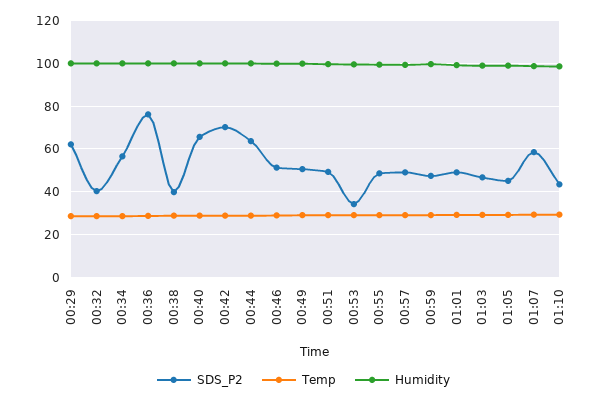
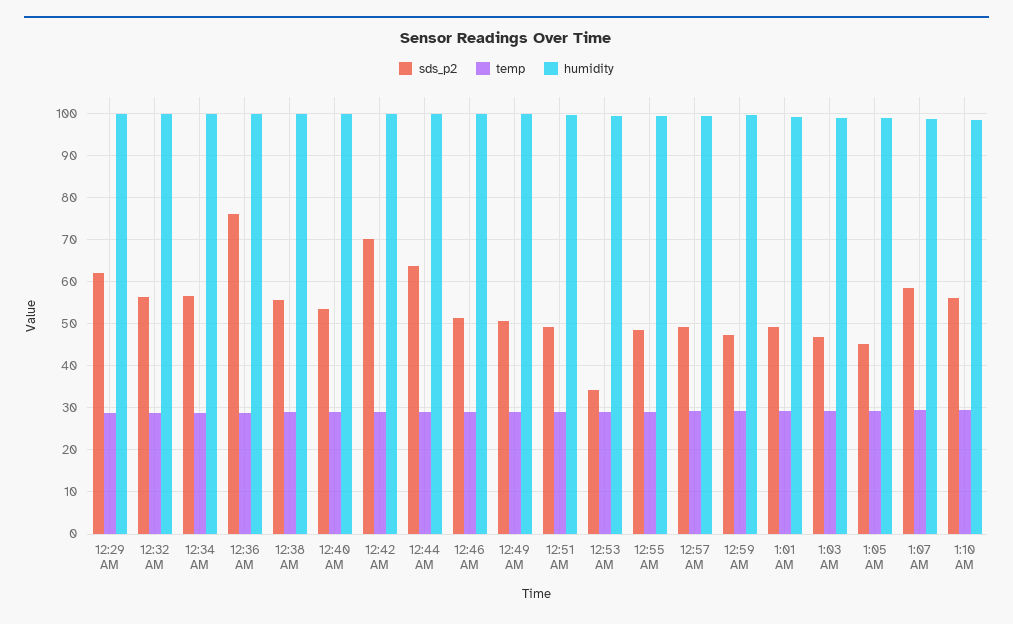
  {
    "SDS_P2": {
      "00:29": 62,
-     "00:32": 40,
+     "00:32": 56,
      "00:34": 56,
      "00:36": 76,
-     "00:38": 40,
+     "00:38": 56,
-     "00:40": 65,
+     "00:40": 54,
      "00:42": 70,
      "00:44": 64,
      "00:46": 52,
      "00:49": 50,
      "00:51": 50,
      "00:53": 34,
      "00:55": 48,
      "00:57": 50,
      "00:59": 48,
      "01:01": 50,
      "01:03": 46,
      "01:05": 46,
      "01:07": 58,
-     "01:10": 45
+     "01:10": 56
    },
    "Temp": {
      "00:29": 28,
      "00:32": 28,
      "00:34": 28,
      "00:36": 28,
      "00:38": 28,
      "00:40": 28,
      "00:42": 28,
      "00:44": 28,
      "00:46": 30,
      "00:49": 30,
      "00:51": 30,
      "00:53": 30,
      "00:55": 30,
      "00:57": 30,
      "00:59": 30,
      "01:01": 30,
      "01:03": 30,
      "01:05": 30,
      "01:07": 30,
      "01:10": 30
    },
    "Humidity": {
      "00:29": 100,
      "00:32": 100,
      "00:34": 100,
      "00:36": 100,
      "00:38": 100,
      "00:40": 100,
      "00:42": 100,
      "00:44": 100,
      "00:46": 100,
      "00:49": 100,
      "00:51": 100,
      "00:53": 100,
      "00:55": 100,
      "00:57": 100,
      "00:59": 100,
      "01:01": 100,
      "01:03": 98,
      "01:05": 98,
      "01:07": 98,
      "01:10": 98
    }
  }

